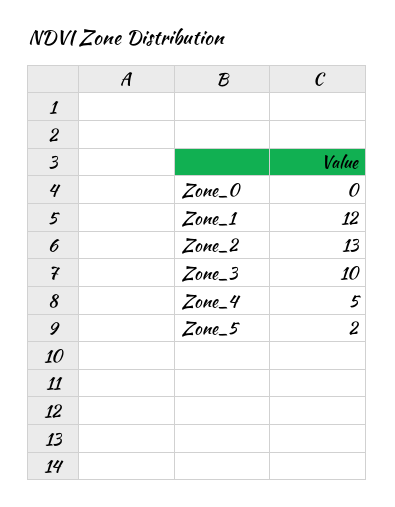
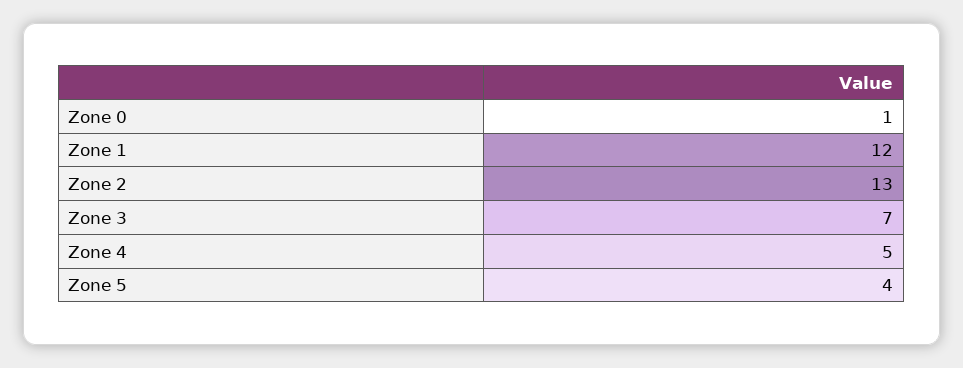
  {
-   "Zone_0": 0,
+   "Zone_0": 1,
    "Zone_1": 12,
    "Zone_2": 13,
-   "Zone_3": 10,
+   "Zone_3": 7,
    "Zone_4": 5,
-   "Zone_5": 2
+   "Zone_5": 4
  }

